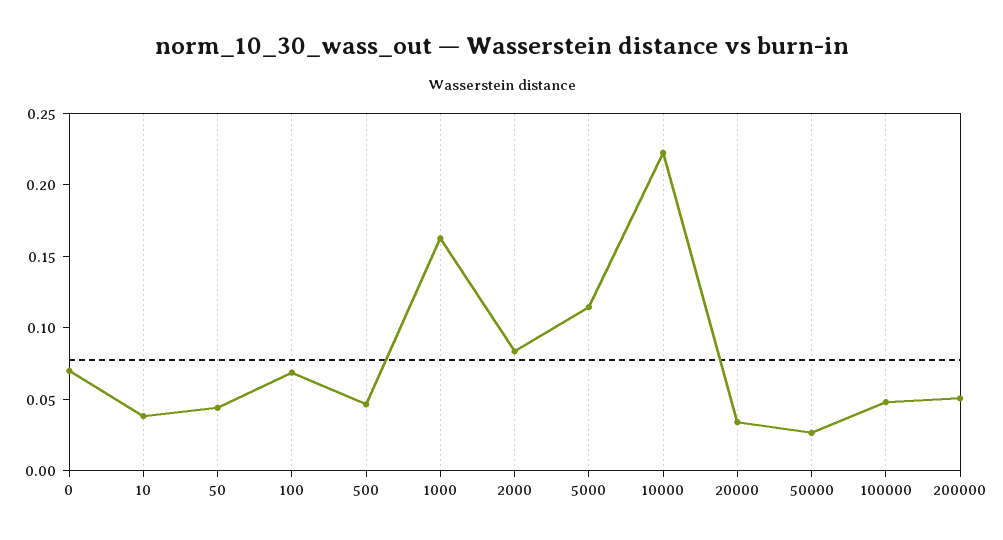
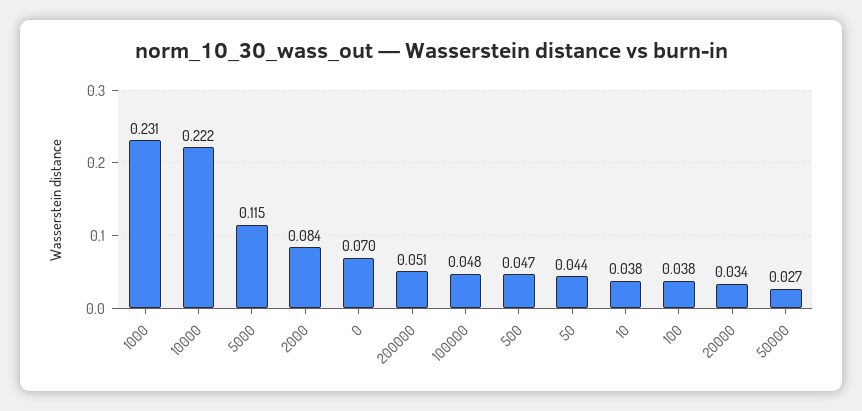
  {
    "0": 0.07,
    "10": 0.038,
    "50": 0.044,
-   "100": 0.07,
+   "100": 0.038,
    "500": 0.047,
-   "1000": 0.16,
+   "1000": 0.231,
    "2000": 0.084,
    "5000": 0.115,
    "10000": 0.222,
    "20000": 0.034,
    "50000": 0.027,
    "100000": 0.048,
    "200000": 0.051
  }

